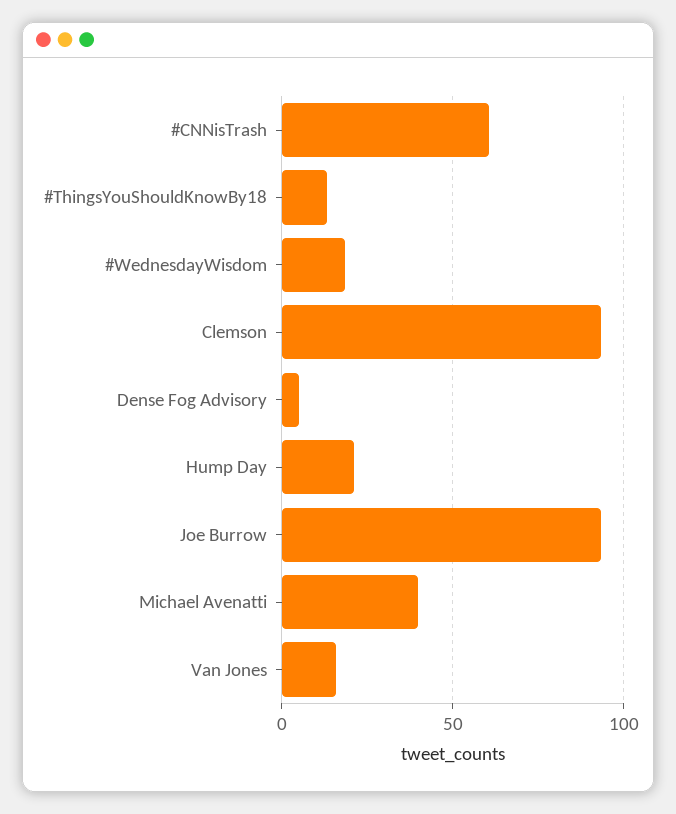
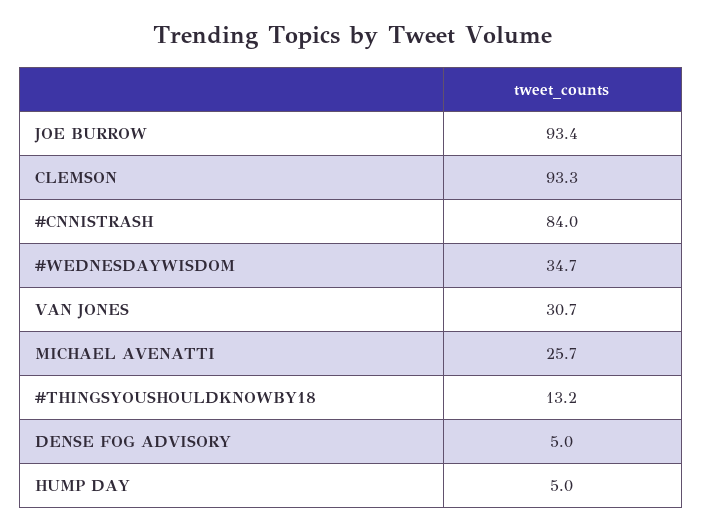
  {
-   "#CNNisTrash": 60,
+   "#CNNisTrash": 84,
    "#ThingsYouShouldKnowBy18": 13.2,
-   "#WednesdayWisdom": 20,
+   "#WednesdayWisdom": 34.7,
    "Clemson": 93.3,
    "Dense Fog Advisory": 5,
-   "Hump Day": 20,
+   "Hump Day": 5,
    "Joe Burrow": 93.4,
-   "Michael Avenatti": 40,
+   "Michael Avenatti": 25.7,
-   "Van Jones": 15
+   "Van Jones": 30.7
  }

